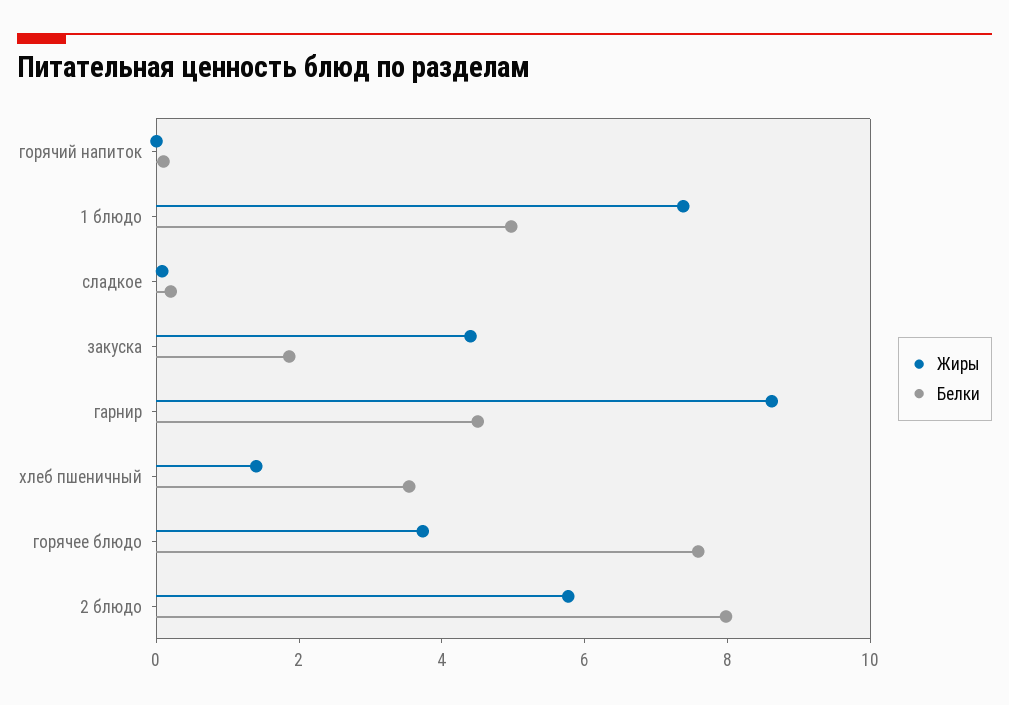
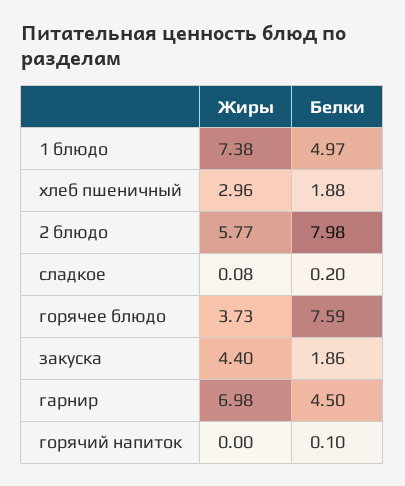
  {
    "Жиры": {
      "горячий напиток": 0,
      "1 блюдо": 7.38,
      "сладкое": 0.08,
      "закуска": 4.4,
-     "гарнир": 8.5,
+     "гарнир": 6.98,
-     "хлеб пшеничный": 1.5,
+     "хлеб пшеничный": 2.96,
      "горячее блюдо": 3.73,
      "2 блюдо": 5.77
    },
    "Белки": {
      "горячий напиток": 0.1,
      "1 блюдо": 4.97,
      "сладкое": 0.2,
      "закуска": 1.86,
      "гарнир": 4.5,
-     "хлеб пшеничный": 3.5,
+     "хлеб пшеничный": 1.88,
      "горячее блюдо": 7.59,
      "2 блюдо": 7.98
    }
  }

